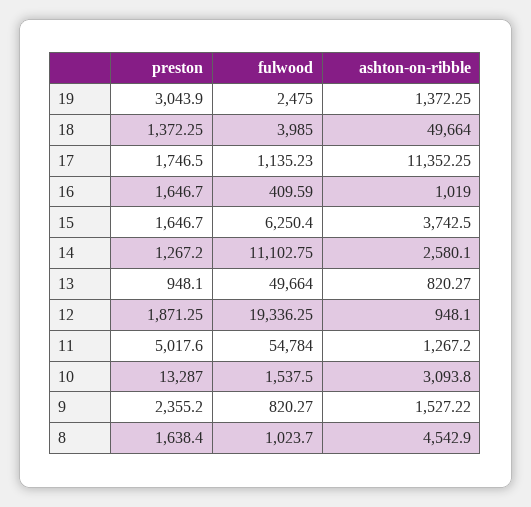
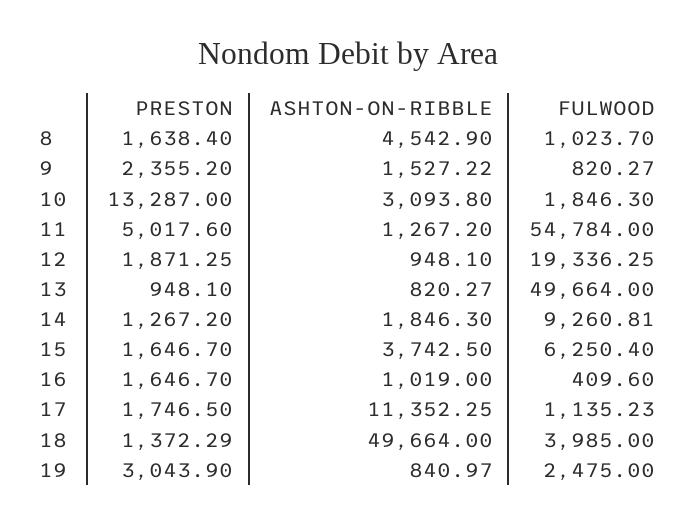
  {
    "preston": {
      "19": 3043.9,
-     "18": 1372.25,
+     "18": 1372.29,
      "17": 1746.5,
      "16": 1646.7,
      "15": 1646.7,
      "14": 1267.2,
      "13": 948.1,
      "12": 1871.25,
      "11": 5017.6,
      "10": 13287,
      "9": 2355.2,
      "8": 1638.4
    },
    "fulwood": {
      "19": 2475,
      "18": 3985,
      "17": 1135.23,
-     "16": 409.59,
+     "16": 409.6,
      "15": 6250.4,
-     "14": 11102.75,
+     "14": 9260.81,
      "13": 49664,
      "12": 19336.25,
      "11": 54784,
-     "10": 1537.5,
+     "10": 1846.3,
      "9": 820.27,
      "8": 1023.7
    },
    "ashton-on-ribble": {
-     "19": 1372.25,
+     "19": 840.97,
      "18": 49664,
      "17": 11352.25,
      "16": 1019,
      "15": 3742.5,
-     "14": 2580.1,
+     "14": 1846.3,
      "13": 820.27,
      "12": 948.1,
      "11": 1267.2,
      "10": 3093.8,
      "9": 1527.22,
      "8": 4542.9
    }
  }

